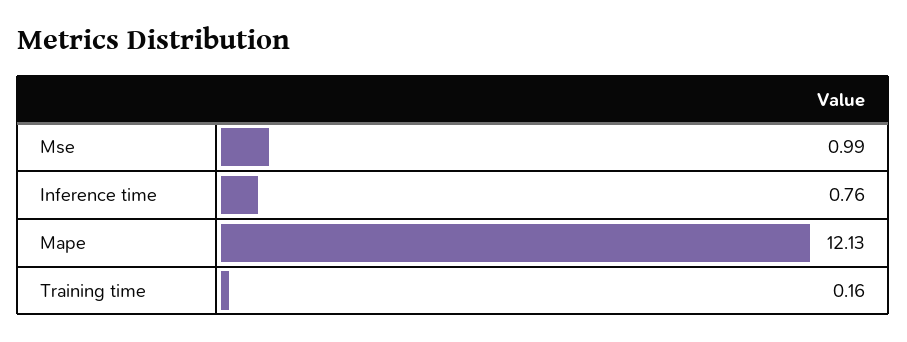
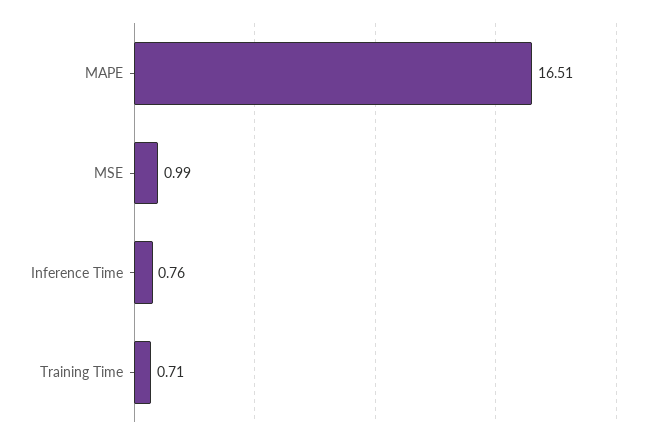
  {
    "Mse": 0.99,
    "Inference time": 0.76,
-   "Mape": 12.13,
+   "Mape": 16.51,
-   "Training time": 0.16
+   "Training time": 0.71
  }

